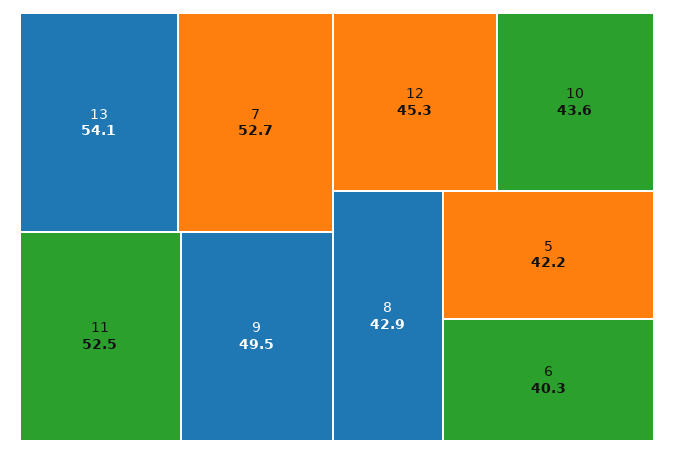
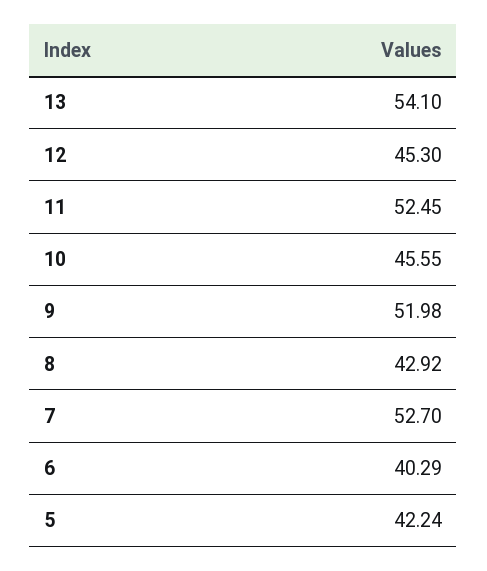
  {
    "13": 54.1,
    "7": 52.7,
    "11": 52.45,
-   "9": 49.5,
+   "9": 51.98,
    "12": 45.3,
-   "10": 43.6,
+   "10": 45.55,
    "8": 42.92,
    "5": 42.24,
    "6": 40.29
  }

